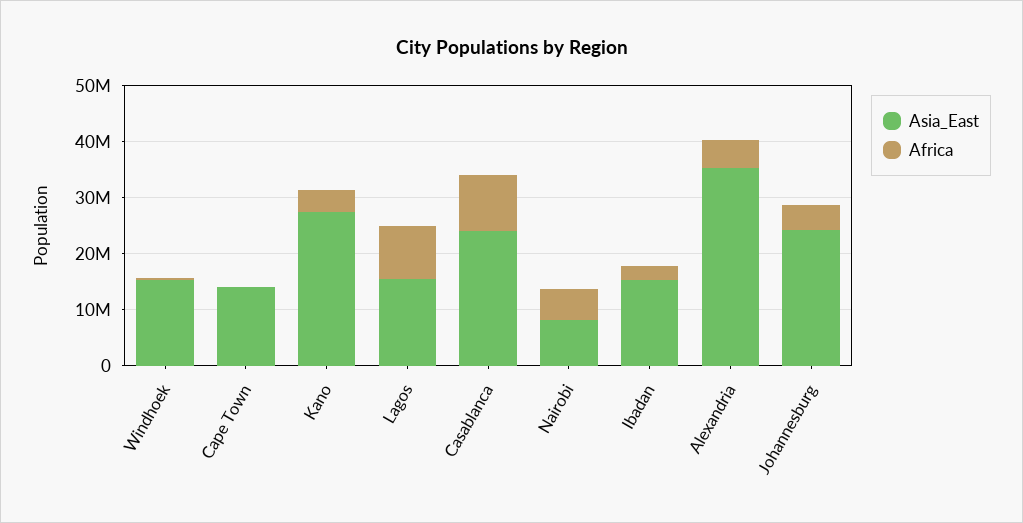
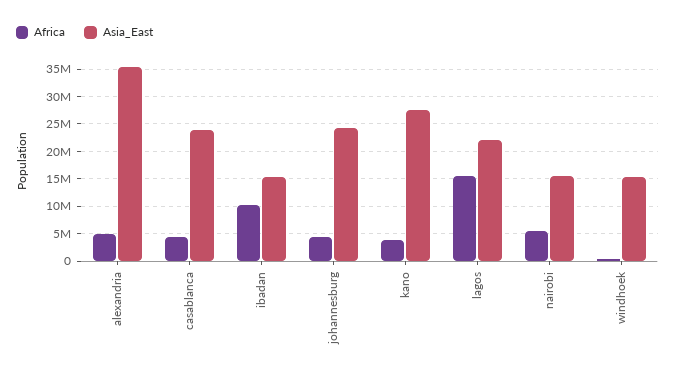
  {
    "Asia_East": {
      "Windhoek": 16000000,
-     "Cape Town": 14000000,
      "Kano": 28000000,
-     "Lagos": 16000000,
+     "Lagos": 22500000,
      "Casablanca": 24000000,
-     "Nairobi": 8000000,
+     "Nairobi": 15000000,
      "Ibadan": 16000000,
      "Alexandria": 36000000,
      "Johannesburg": 24000000
    },
    "Africa": {
      "Windhoek": 0,
-     "Cape Town": 0,
      "Kano": 4000000,
-     "Lagos": 10000000,
+     "Lagos": 15000000,
-     "Casablanca": 10000000,
+     "Casablanca": 5000000,
      "Nairobi": 6000000,
-     "Ibadan": 2000000,
+     "Ibadan": 10000000,
      "Alexandria": 4000000,
      "Johannesburg": 4000000
    }
  }

